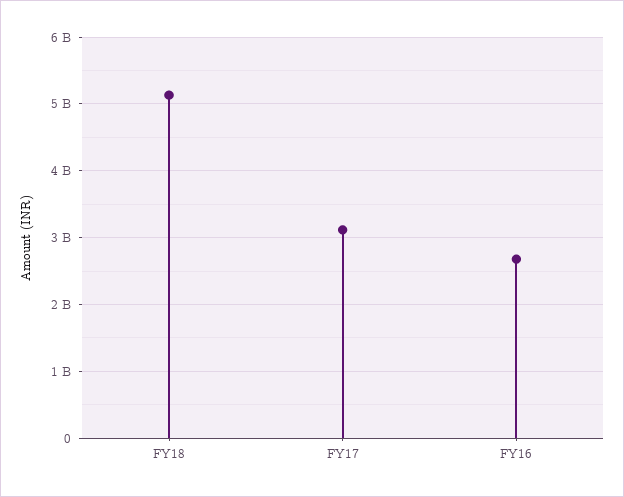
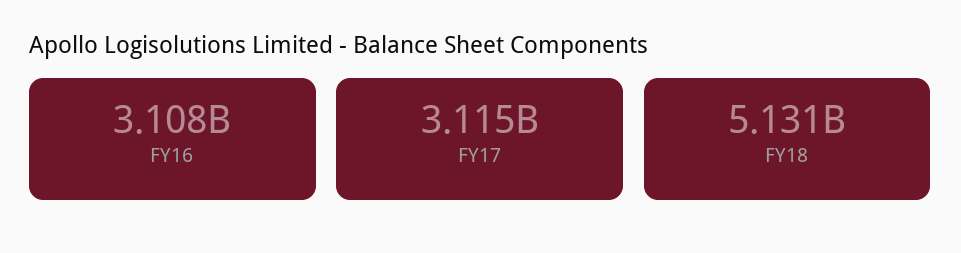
  {
    "FY18": 5131000000,
    "FY17": 3115000000,
-   "FY16": 2700000000
+   "FY16": 3108000000
  }

